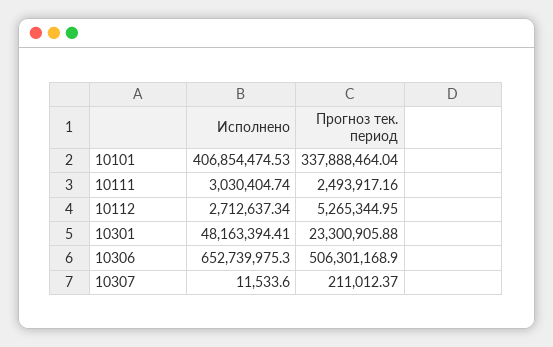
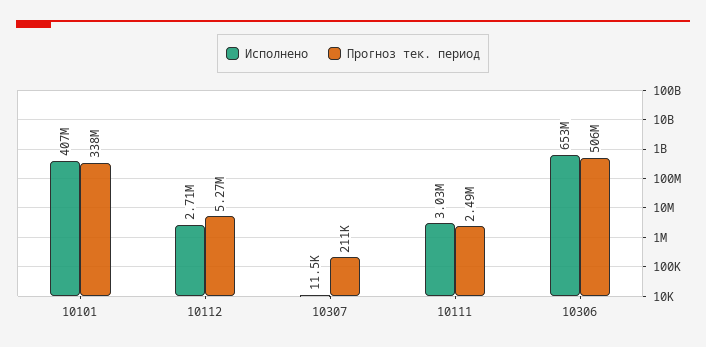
  {
    "Исполнено": {
      "10101": 406854474.53,
      "10111": 3030404.74,
      "10112": 2712637.34,
-     "10301": 48163394.41,
      "10306": 652739975.3,
      "10307": 11533.6
    },
    "Прогноз тек. период": {
      "10101": 337888464.04,
      "10111": 2493917.16,
      "10112": 5265344.95,
-     "10301": 23300905.88,
      "10306": 506301168.9,
      "10307": 211012.37
    }
  }

